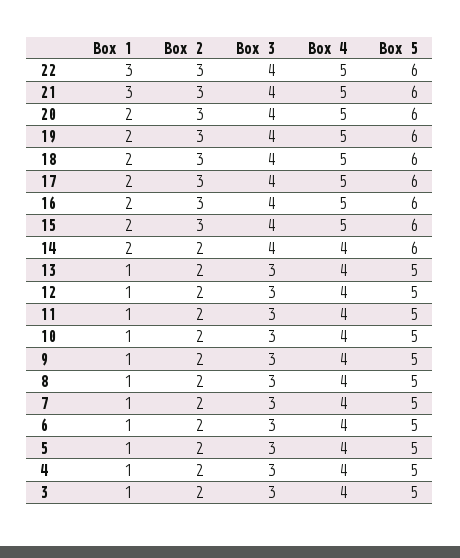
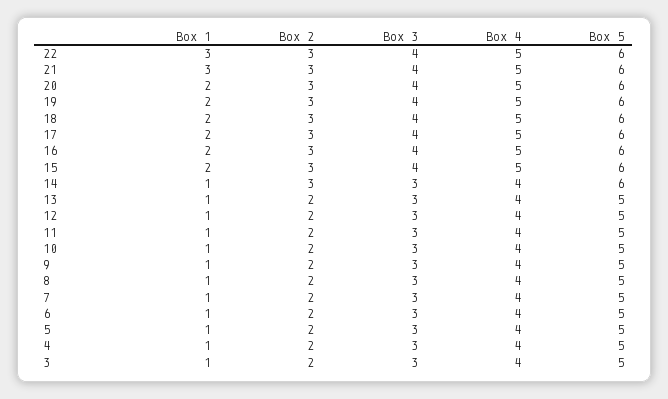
  {
    "Box 1": {
      "22": 3,
      "21": 3,
      "20": 2,
      "19": 2,
      "18": 2,
      "17": 2,
      "16": 2,
      "15": 2,
-     "14": 2,
+     "14": 1,
      "13": 1,
      "12": 1,
      "11": 1,
      "10": 1,
      "9": 1,
      "8": 1,
      "7": 1,
      "6": 1,
      "5": 1,
      "4": 1,
      "3": 1
    },
    "Box 2": {
      "22": 3,
      "21": 3,
      "20": 3,
      "19": 3,
      "18": 3,
      "17": 3,
      "16": 3,
      "15": 3,
-     "14": 2,
+     "14": 3,
      "13": 2,
      "12": 2,
      "11": 2,
      "10": 2,
      "9": 2,
      "8": 2,
      "7": 2,
      "6": 2,
      "5": 2,
      "4": 2,
      "3": 2
    },
    "Box 3": {
      "22": 4,
      "21": 4,
      "20": 4,
      "19": 4,
      "18": 4,
      "17": 4,
      "16": 4,
      "15": 4,
-     "14": 4,
+     "14": 3,
      "13": 3,
      "12": 3,
      "11": 3,
      "10": 3,
      "9": 3,
      "8": 3,
      "7": 3,
      "6": 3,
      "5": 3,
      "4": 3,
      "3": 3
    },
    "Box 4": {
      "22": 5,
      "21": 5,
      "20": 5,
      "19": 5,
      "18": 5,
      "17": 5,
      "16": 5,
      "15": 5,
      "14": 4,
      "13": 4,
      "12": 4,
      "11": 4,
      "10": 4,
      "9": 4,
      "8": 4,
      "7": 4,
      "6": 4,
      "5": 4,
      "4": 4,
      "3": 4
    },
    "Box 5": {
      "22": 6,
      "21": 6,
      "20": 6,
      "19": 6,
      "18": 6,
      "17": 6,
      "16": 6,
      "15": 6,
      "14": 6,
      "13": 5,
      "12": 5,
      "11": 5,
      "10": 5,
      "9": 5,
      "8": 5,
      "7": 5,
      "6": 5,
      "5": 5,
      "4": 5,
      "3": 5
    }
  }

